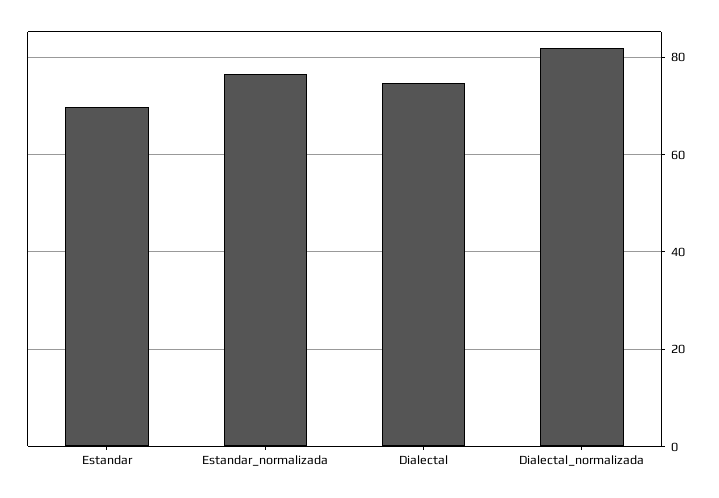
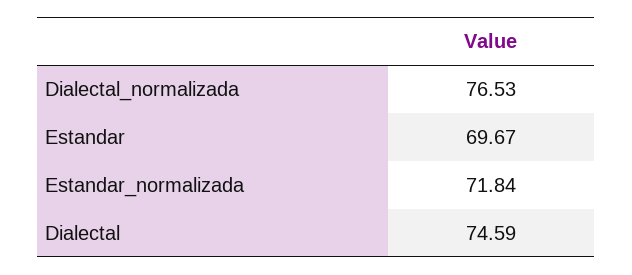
  {
    "Estandar": 69.67,
-   "Estandar_normalizada": 76,
+   "Estandar_normalizada": 71.84,
    "Dialectal": 74.59,
-   "Dialectal_normalizada": 82
+   "Dialectal_normalizada": 76.53
  }

